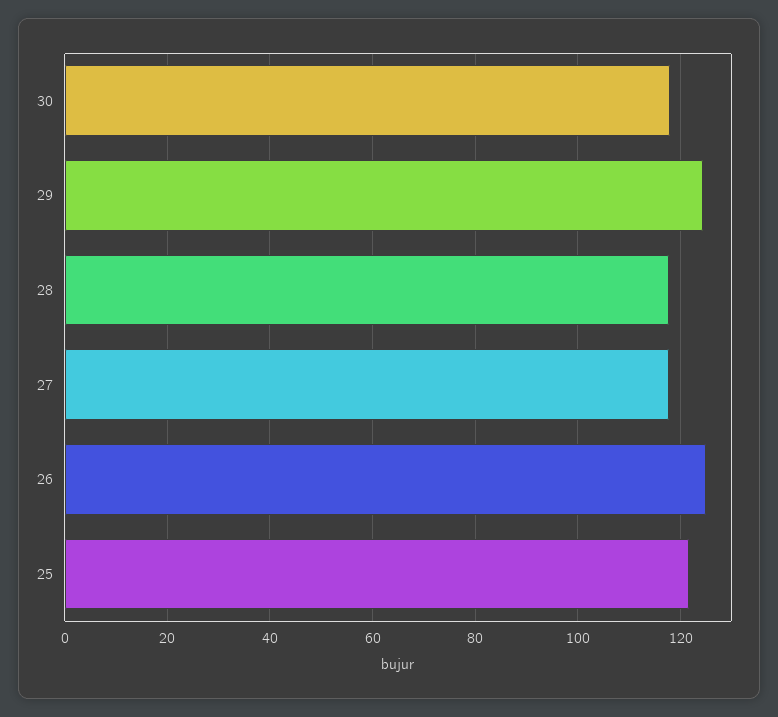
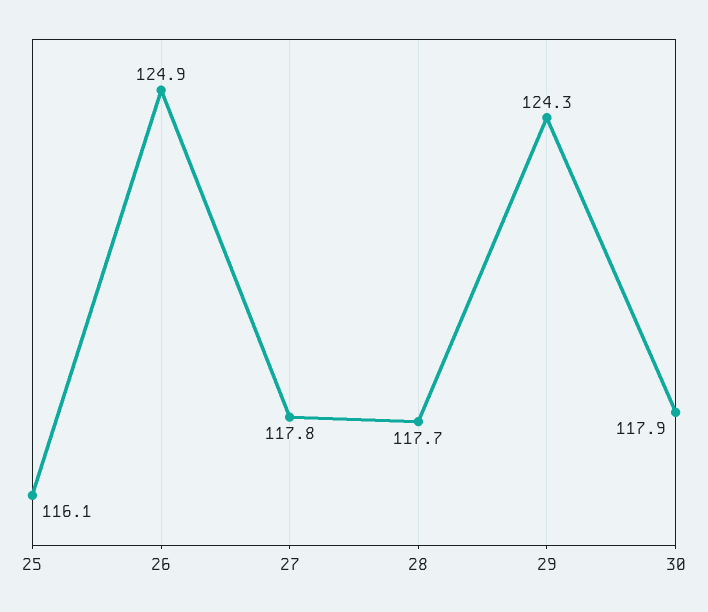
  {
    "30": 117.9,
    "29": 124.3,
    "28": 117.7,
    "27": 117.8,
    "26": 124.9,
-   "25": 122
+   "25": 116.1
  }

